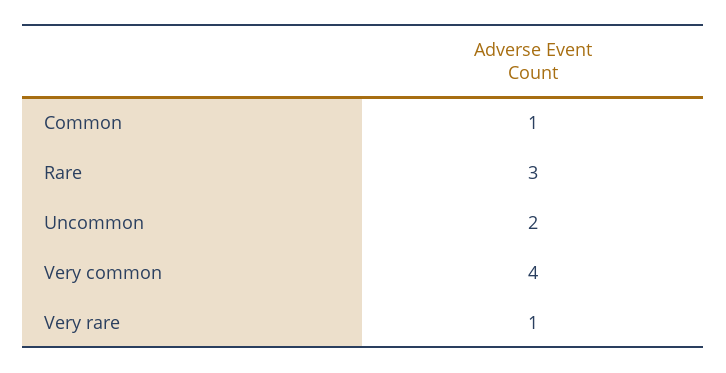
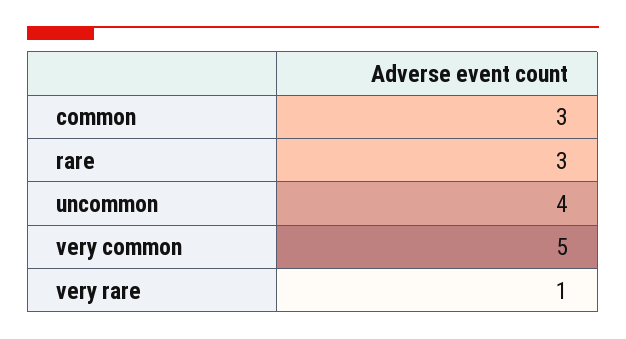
  {
-   "Common": 1,
+   "Common": 3,
    "Rare": 3,
-   "Uncommon": 2,
+   "Uncommon": 4,
-   "Very common": 4,
+   "Very common": 5,
    "Very rare": 1
  }

